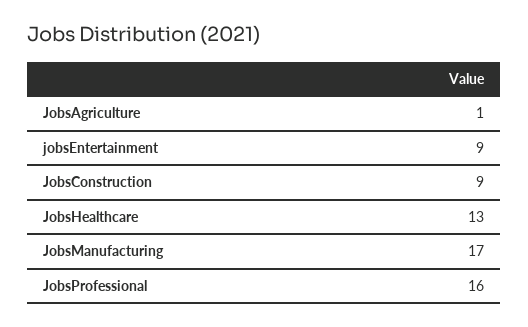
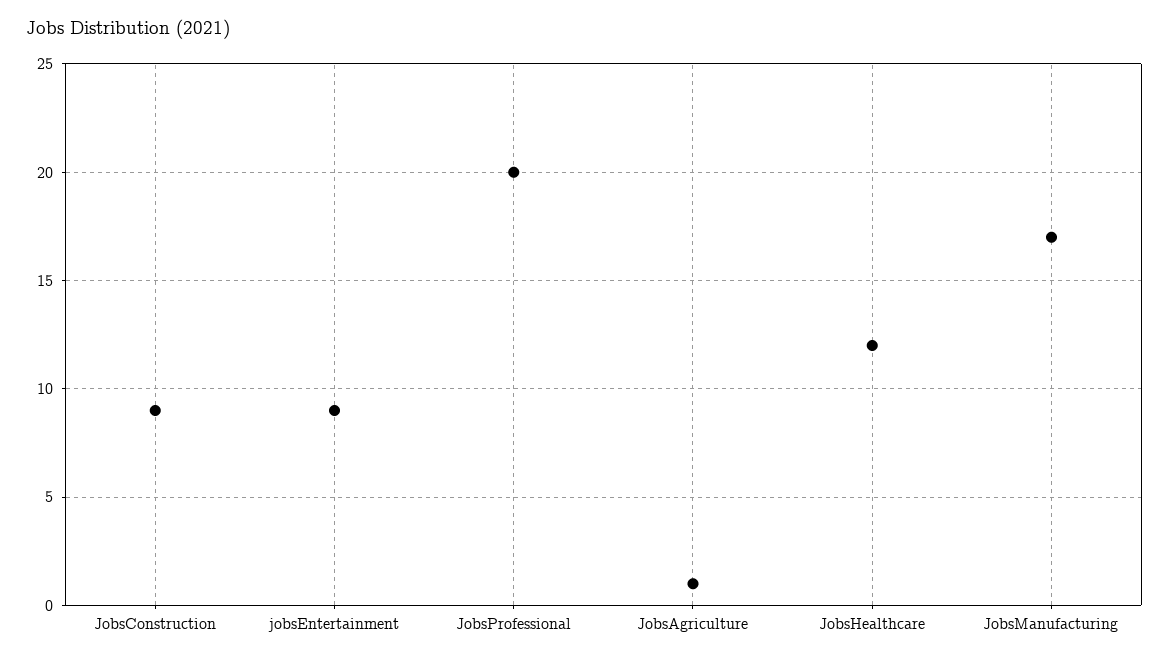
  {
    "JobsAgriculture": 1,
    "jobsEntertainment": 9,
    "JobsConstruction": 9,
-   "JobsHealthcare": 13,
+   "JobsHealthcare": 12,
    "JobsManufacturing": 17,
-   "JobsProfessional": 16
+   "JobsProfessional": 20
  }

